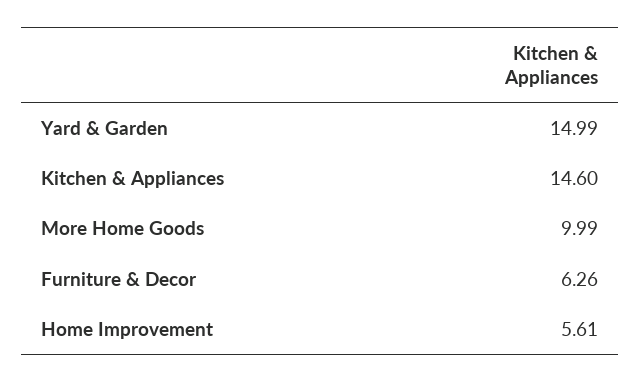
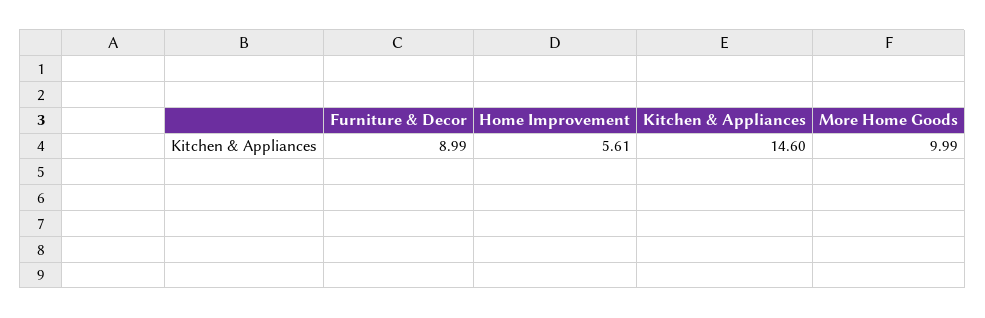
  {
-   "Yard & Garden": 14.99,
    "Kitchen & Appliances": 14.6,
    "More Home Goods": 9.99,
-   "Furniture & Decor": 6.26,
+   "Furniture & Decor": 8.99,
    "Home Improvement": 5.61
  }

